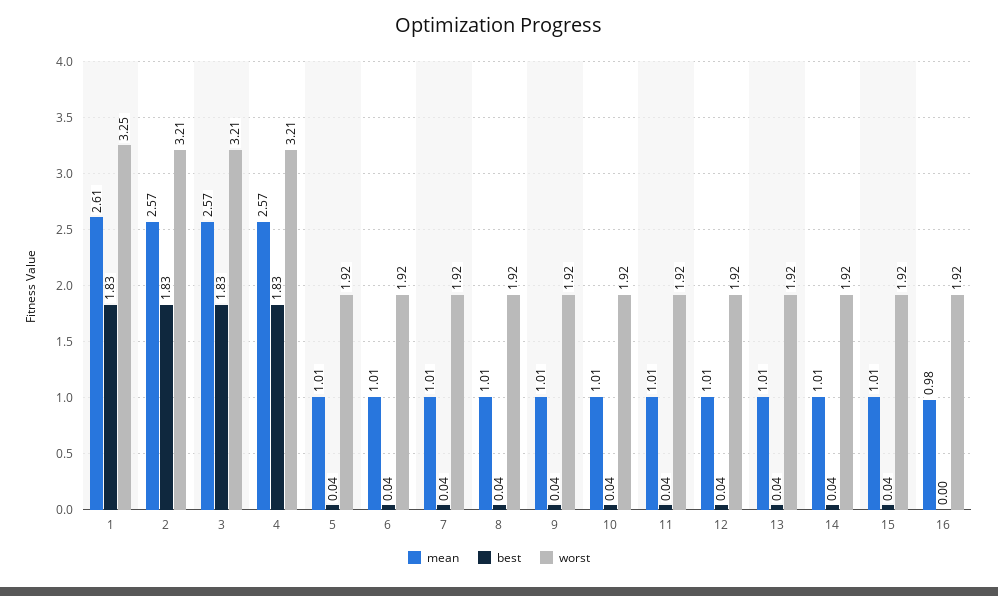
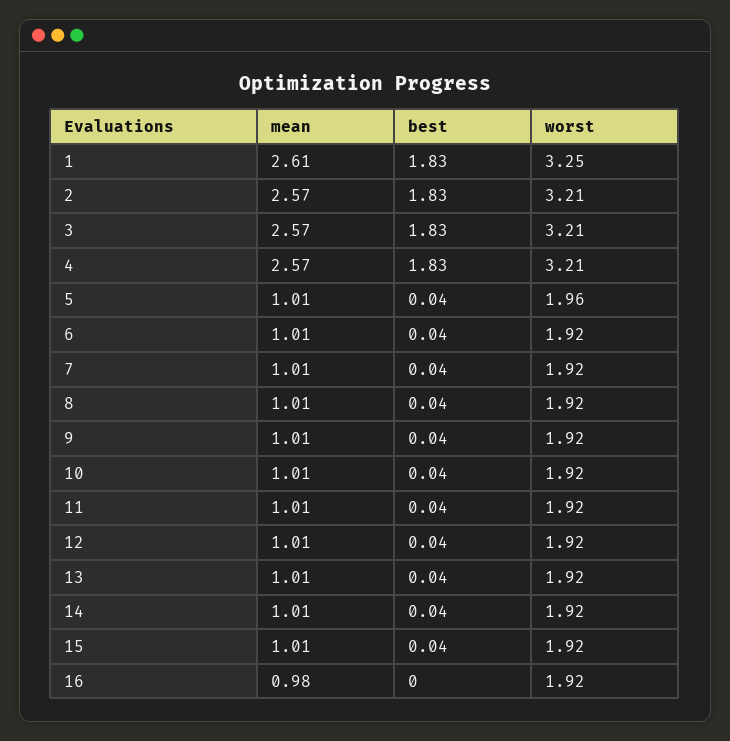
  {
    "mean": {
      "1": 2.61,
      "2": 2.57,
      "3": 2.57,
      "4": 2.57,
      "5": 1.01,
      "6": 1.01,
      "7": 1.01,
      "8": 1.01,
      "9": 1.01,
      "10": 1.01,
      "11": 1.01,
      "12": 1.01,
      "13": 1.01,
      "14": 1.01,
      "15": 1.01,
      "16": 0.98
    },
    "best": {
      "1": 1.83,
      "2": 1.83,
      "3": 1.83,
      "4": 1.83,
      "5": 0.04,
      "6": 0.04,
      "7": 0.04,
      "8": 0.04,
      "9": 0.04,
      "10": 0.04,
      "11": 0.04,
      "12": 0.04,
      "13": 0.04,
      "14": 0.04,
      "15": 0.04,
      "16": 0
    },
    "worst": {
      "1": 3.25,
      "2": 3.21,
      "3": 3.21,
      "4": 3.21,
-     "5": 1.92,
+     "5": 1.96,
      "6": 1.92,
      "7": 1.92,
      "8": 1.92,
      "9": 1.92,
      "10": 1.92,
      "11": 1.92,
      "12": 1.92,
      "13": 1.92,
      "14": 1.92,
      "15": 1.92,
      "16": 1.92
    }
  }

